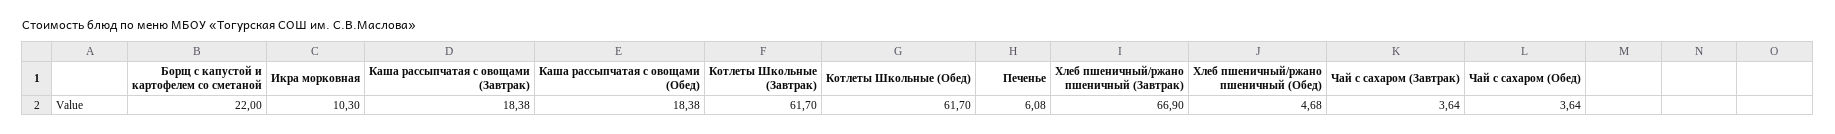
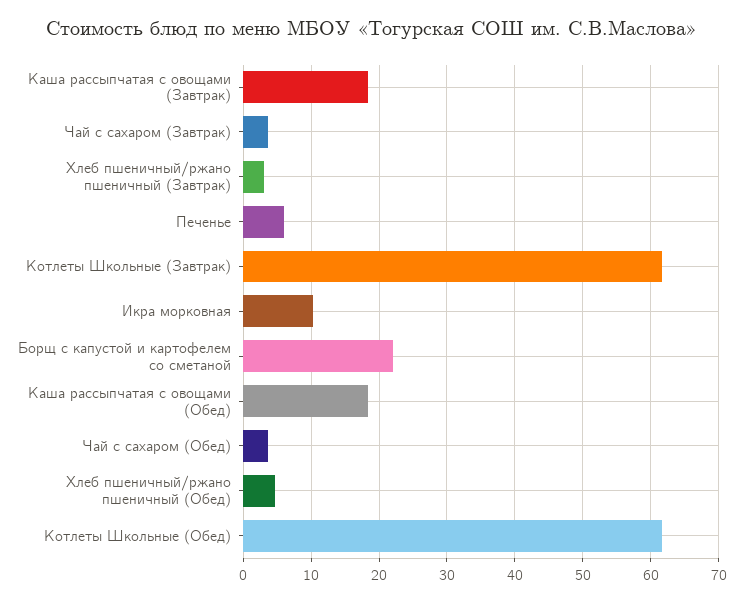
  {
    "Борщ с капустой и картофелем со сметаной": 22,
    "Икра морковная": 10.3,
    "Каша рассыпчатая с овощами (Завтрак)": 18.38,
    "Каша рассыпчатая с овощами (Обед)": 18.38,
    "Котлеты Школьные (Завтрак)": 61.7,
    "Котлеты Школьные (Обед)": 61.7,
    "Печенье": 6.08,
-   "Хлеб пшеничный/ржано пшеничный (Завтрак)": 66.9,
+   "Хлеб пшеничный/ржано пшеничный (Завтрак)": 3,
    "Хлеб пшеничный/ржано пшеничный (Обед)": 4.68,
    "Чай с сахаром (Завтрак)": 3.64,
    "Чай с сахаром (Обед)": 3.64
  }

